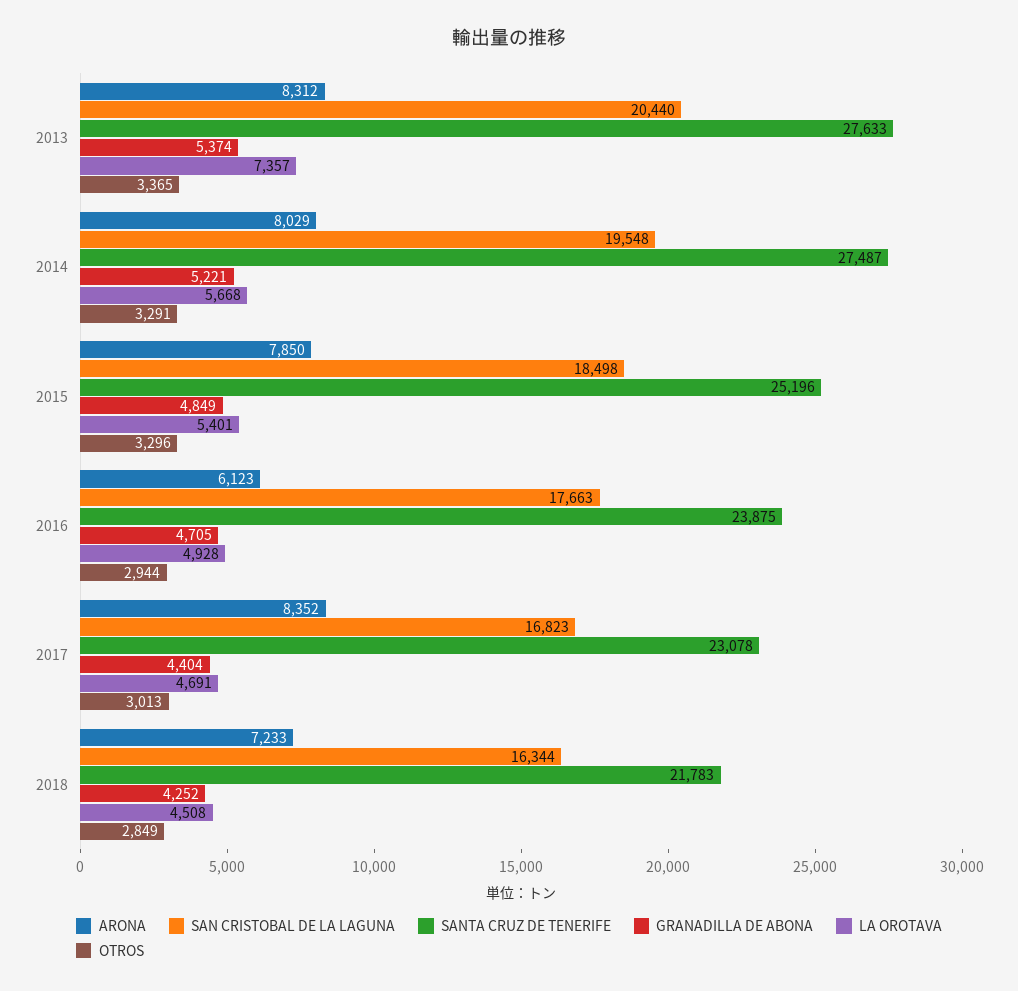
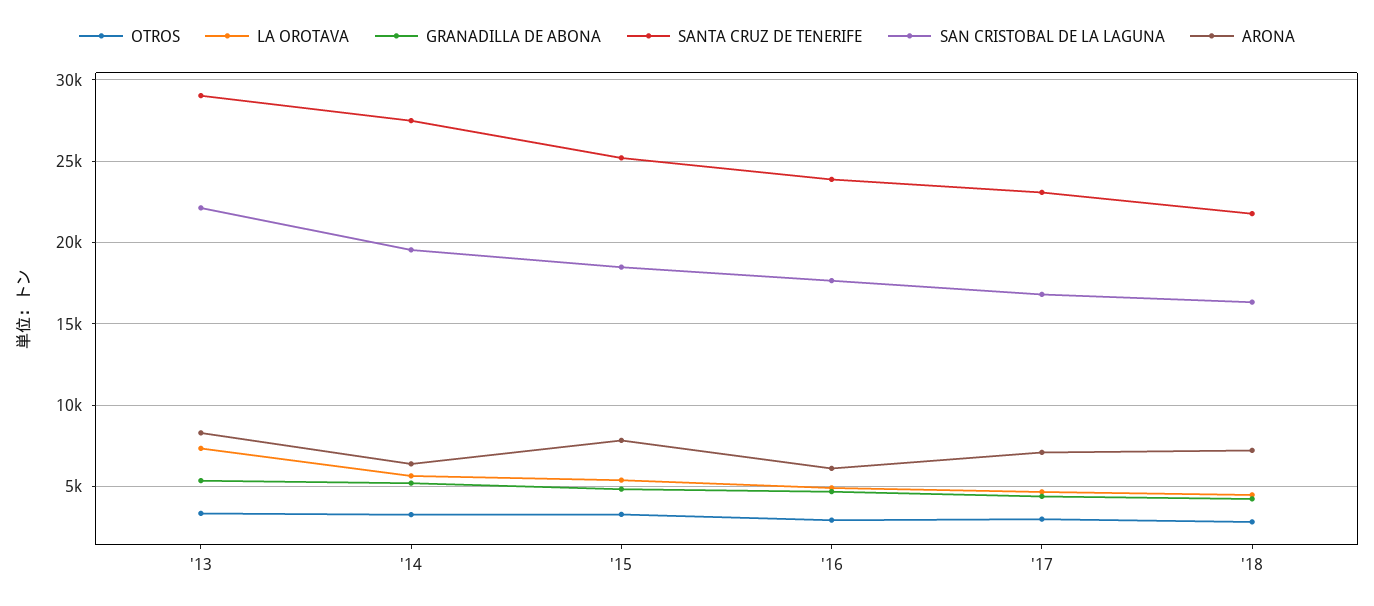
  {
    "ARONA": {
      "2013": 8312,
-     "2014": 8029,
+     "2014": 6500,
      "2015": 7850,
      "2016": 6123,
-     "2017": 8352,
+     "2017": 7000,
      "2018": 7233
    },
    "SAN CRISTOBAL DE LA LAGUNA": {
-     "2013": 20440,
+     "2013": 22000,
      "2014": 19548,
      "2015": 18498,
      "2016": 17663,
      "2017": 16823,
      "2018": 16344
    },
    "SANTA CRUZ DE TENERIFE": {
-     "2013": 27633,
+     "2013": 29000,
      "2014": 27487,
      "2015": 25196,
      "2016": 23875,
      "2017": 23078,
      "2018": 21783
    },
    "GRANADILLA DE ABONA": {
      "2013": 5374,
      "2014": 5221,
      "2015": 4849,
      "2016": 4705,
      "2017": 4404,
      "2018": 4252
    },
    "LA OROTAVA": {
      "2013": 7357,
      "2014": 5668,
      "2015": 5401,
      "2016": 4928,
      "2017": 4691,
      "2018": 4508
    },
    "OTROS": {
      "2013": 3365,
      "2014": 3291,
      "2015": 3296,
      "2016": 2944,
      "2017": 3013,
      "2018": 2849
    }
  }

